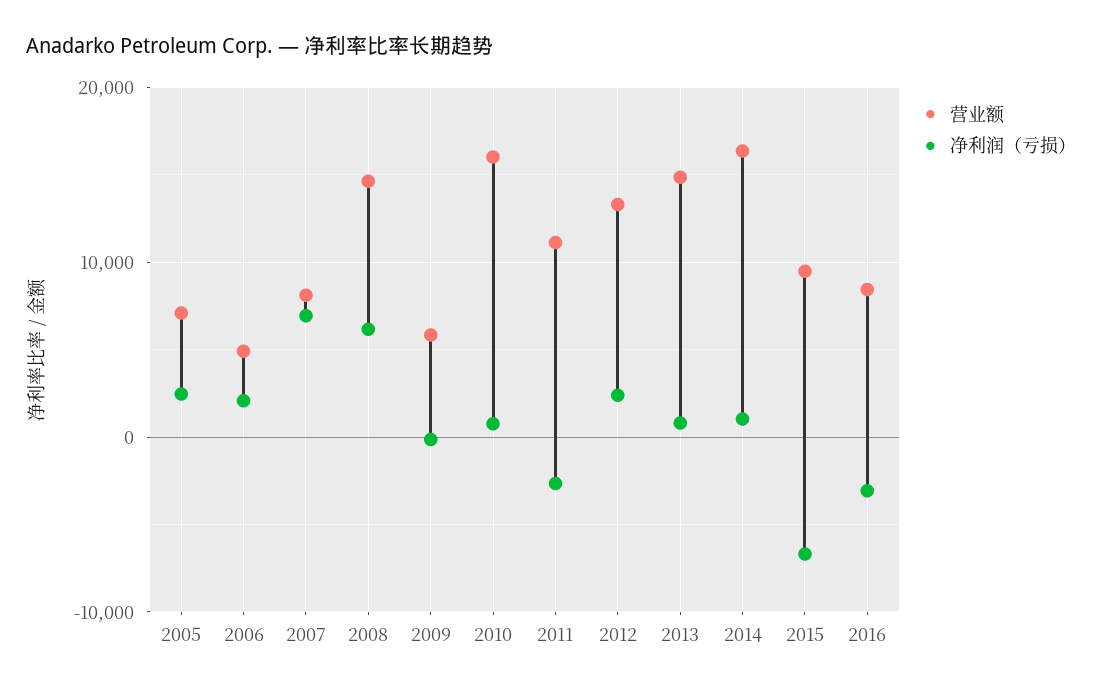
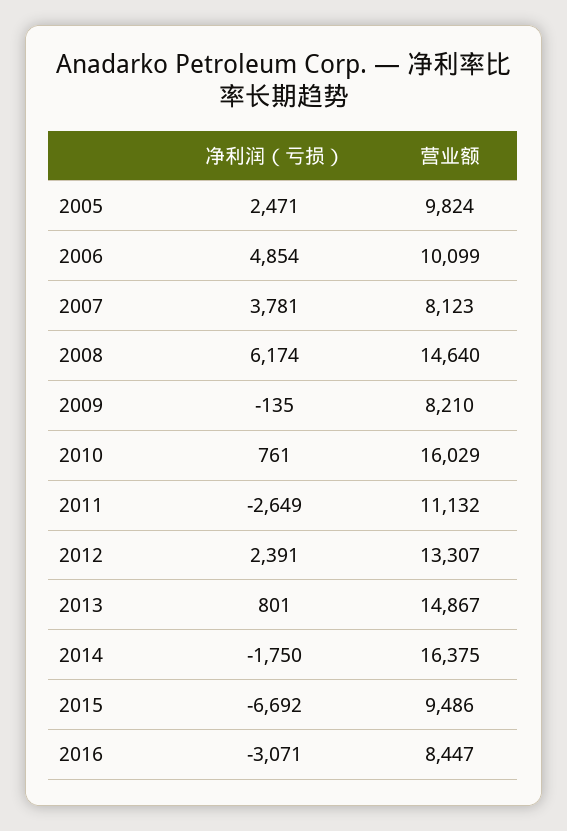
  {
    "营业额": {
-     "2005": 7000,
+     "2005": 9824,
-     "2006": 5000,
+     "2006": 10099,
      "2007": 8123,
      "2008": 14640,
-     "2009": 6000,
+     "2009": 8210,
      "2010": 16029,
      "2011": 11132,
      "2012": 13307,
      "2013": 14867,
      "2014": 16375,
      "2015": 9486,
      "2016": 8447
    },
    "净利润（亏损）": {
      "2005": 2471,
-     "2006": 2000,
+     "2006": 4854,
-     "2007": 7000,
+     "2007": 3781,
      "2008": 6174,
      "2009": -135,
      "2010": 761,
      "2011": -2649,
      "2012": 2391,
      "2013": 801,
-     "2014": 1000,
+     "2014": -1750,
      "2015": -6692,
      "2016": -3071
    }
  }

